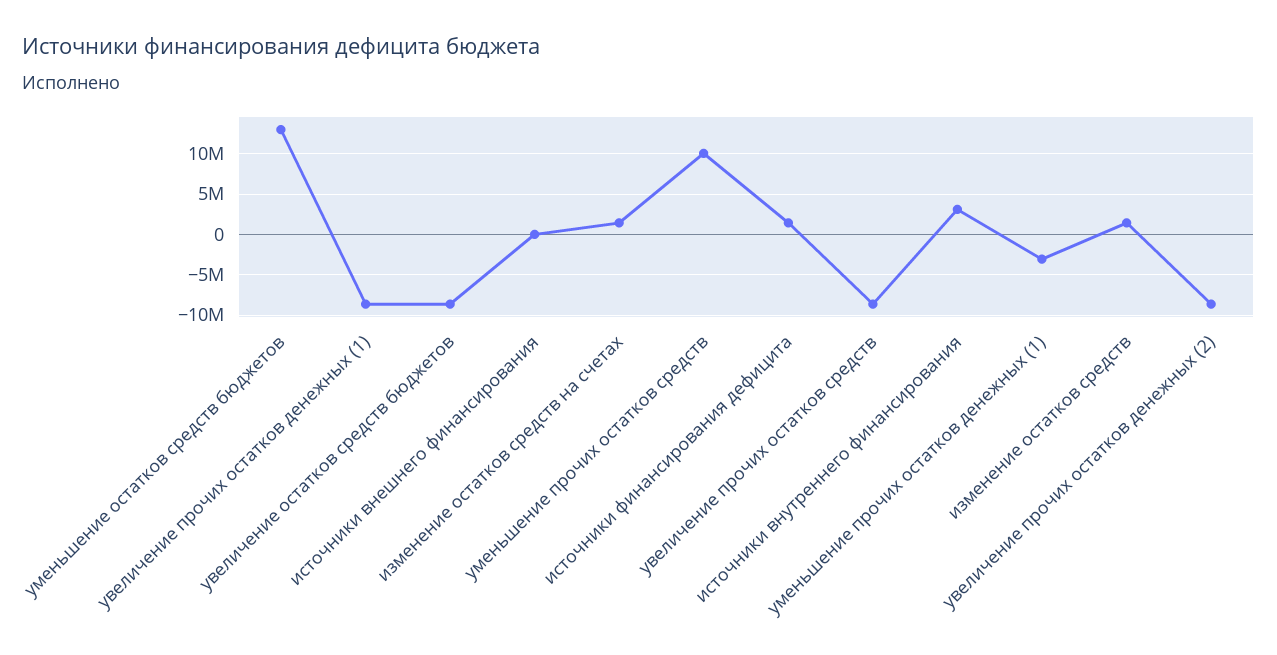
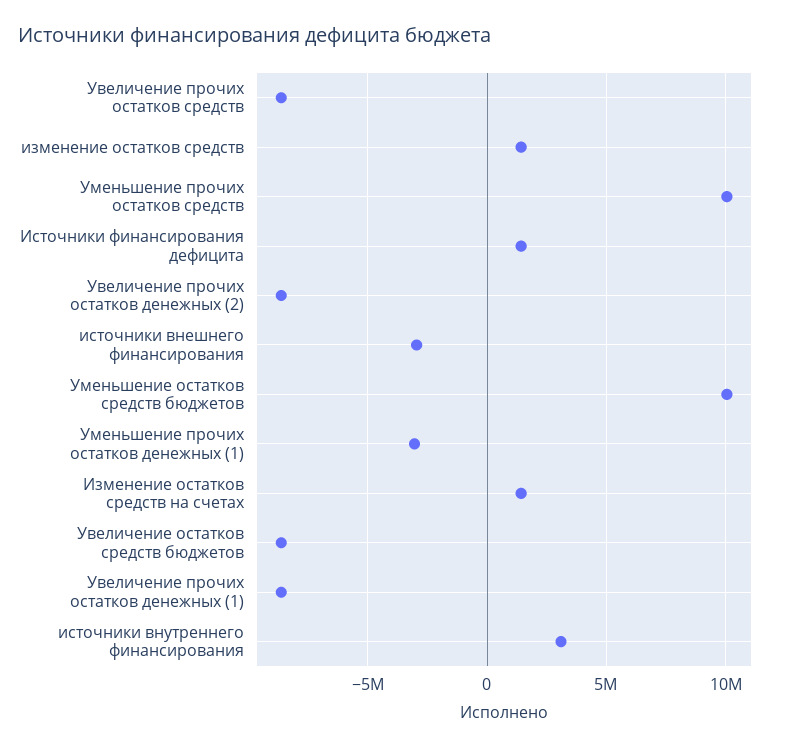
  {
-   "уменьшение остатков средств бюджетов": 13000000,
+   "уменьшение остатков средств бюджетов": 10000000,
    "увеличение прочих остатков денежных (1)": -8500000,
    "увеличение остатков средств бюджетов": -8500000,
-   "источники внешнего финансирования": 0,
+   "источники внешнего финансирования": -3000000,
    "изменение остатков средств на счетах": 1500000,
    "уменьшение прочих остатков средств": 10000000,
    "источники финансирования дефицита": 1500000,
    "увеличение прочих остатков средств": -8500000,
    "источники внутреннего финансирования": 3000000,
    "уменьшение прочих остатков денежных (1)": -3000000,
    "изменение остатков средств": 1500000,
    "увеличение прочих остатков денежных (2)": -8500000
  }

